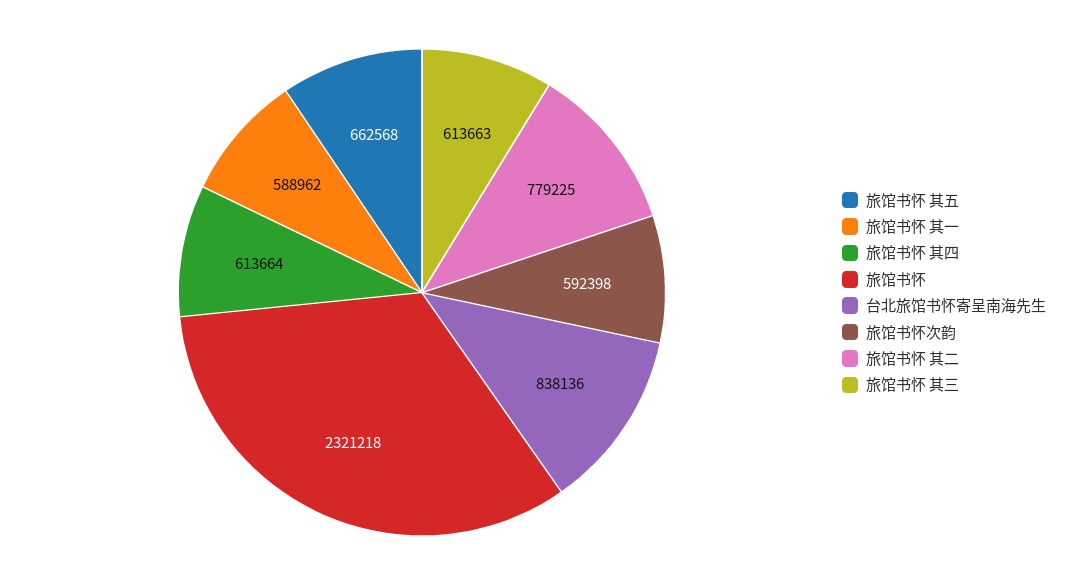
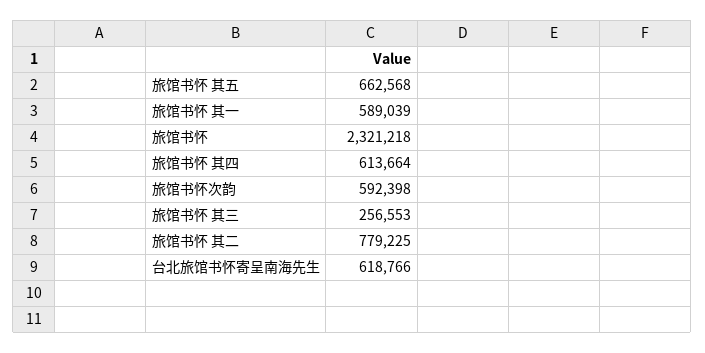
  {
    "旅馆书怀 其五": 662568,
-   "旅馆书怀 其一": 588962,
+   "旅馆书怀 其一": 589039,
    "旅馆书怀 其四": 613664,
    "旅馆书怀": 2321218,
-   "台北旅馆书怀寄呈南海先生": 838136,
+   "台北旅馆书怀寄呈南海先生": 618766,
    "旅馆书怀次韵": 592398,
    "旅馆书怀 其二": 779225,
-   "旅馆书怀 其三": 613663
+   "旅馆书怀 其三": 256553
  }

